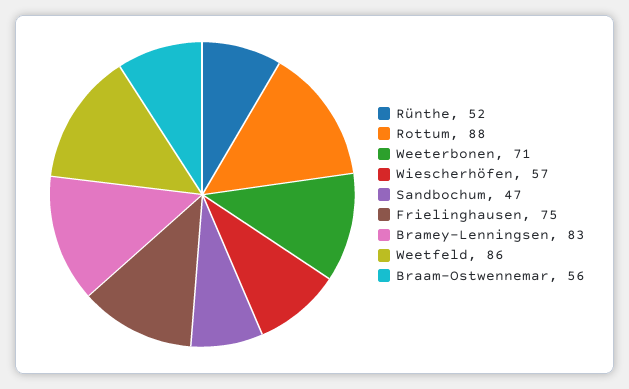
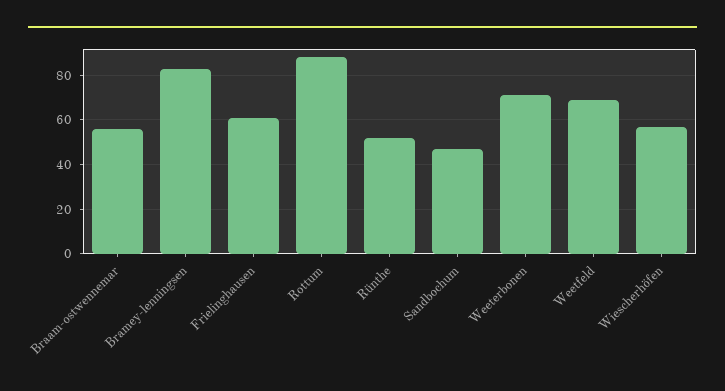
  {
    "Rünthe": 52,
    "Rottum": 88,
    "Weeterbonen": 71,
    "Wiescherhöfen": 57,
    "Sandbochum": 47,
-   "Frielinghausen": 75,
+   "Frielinghausen": 60,
    "Bramey-Lenningsen": 83,
-   "Weetfeld": 86,
+   "Weetfeld": 70,
    "Braam-Ostwennemar": 56
  }

